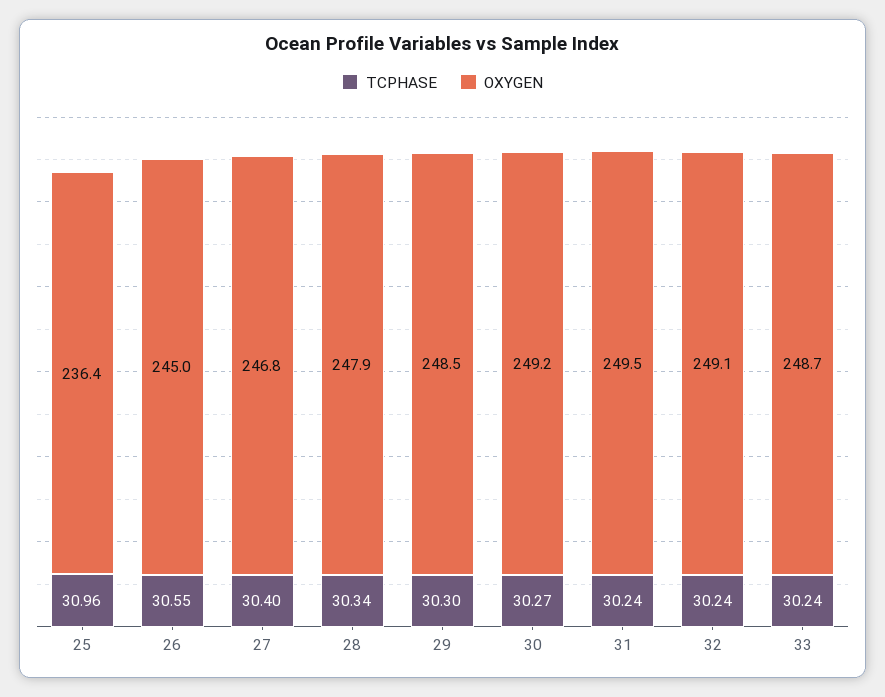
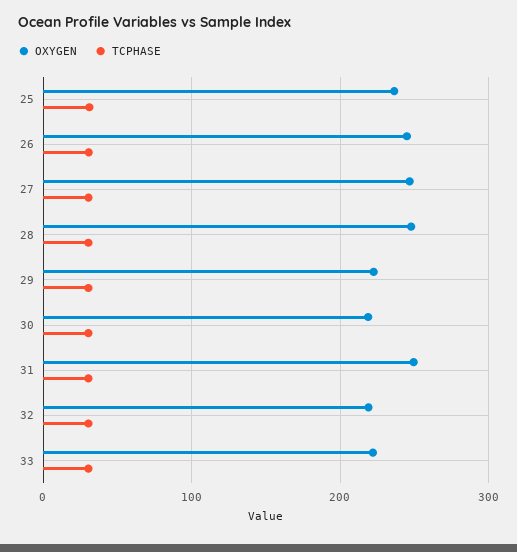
  {
    "TCPHASE": {
      "25": 30.96,
      "26": 30.55,
      "27": 30.4,
      "28": 30.34,
      "29": 30.3,
      "30": 30.27,
      "31": 30.24,
      "32": 30.24,
      "33": 30.24
    },
    "OXYGEN": {
      "25": 236.4,
      "26": 245,
      "27": 246.8,
      "28": 247.9,
-     "29": 248.5,
+     "29": 220,
-     "30": 249.2,
+     "30": 220,
      "31": 249.5,
-     "32": 249.1,
+     "32": 220,
-     "33": 248.7
+     "33": 220
    }
  }

